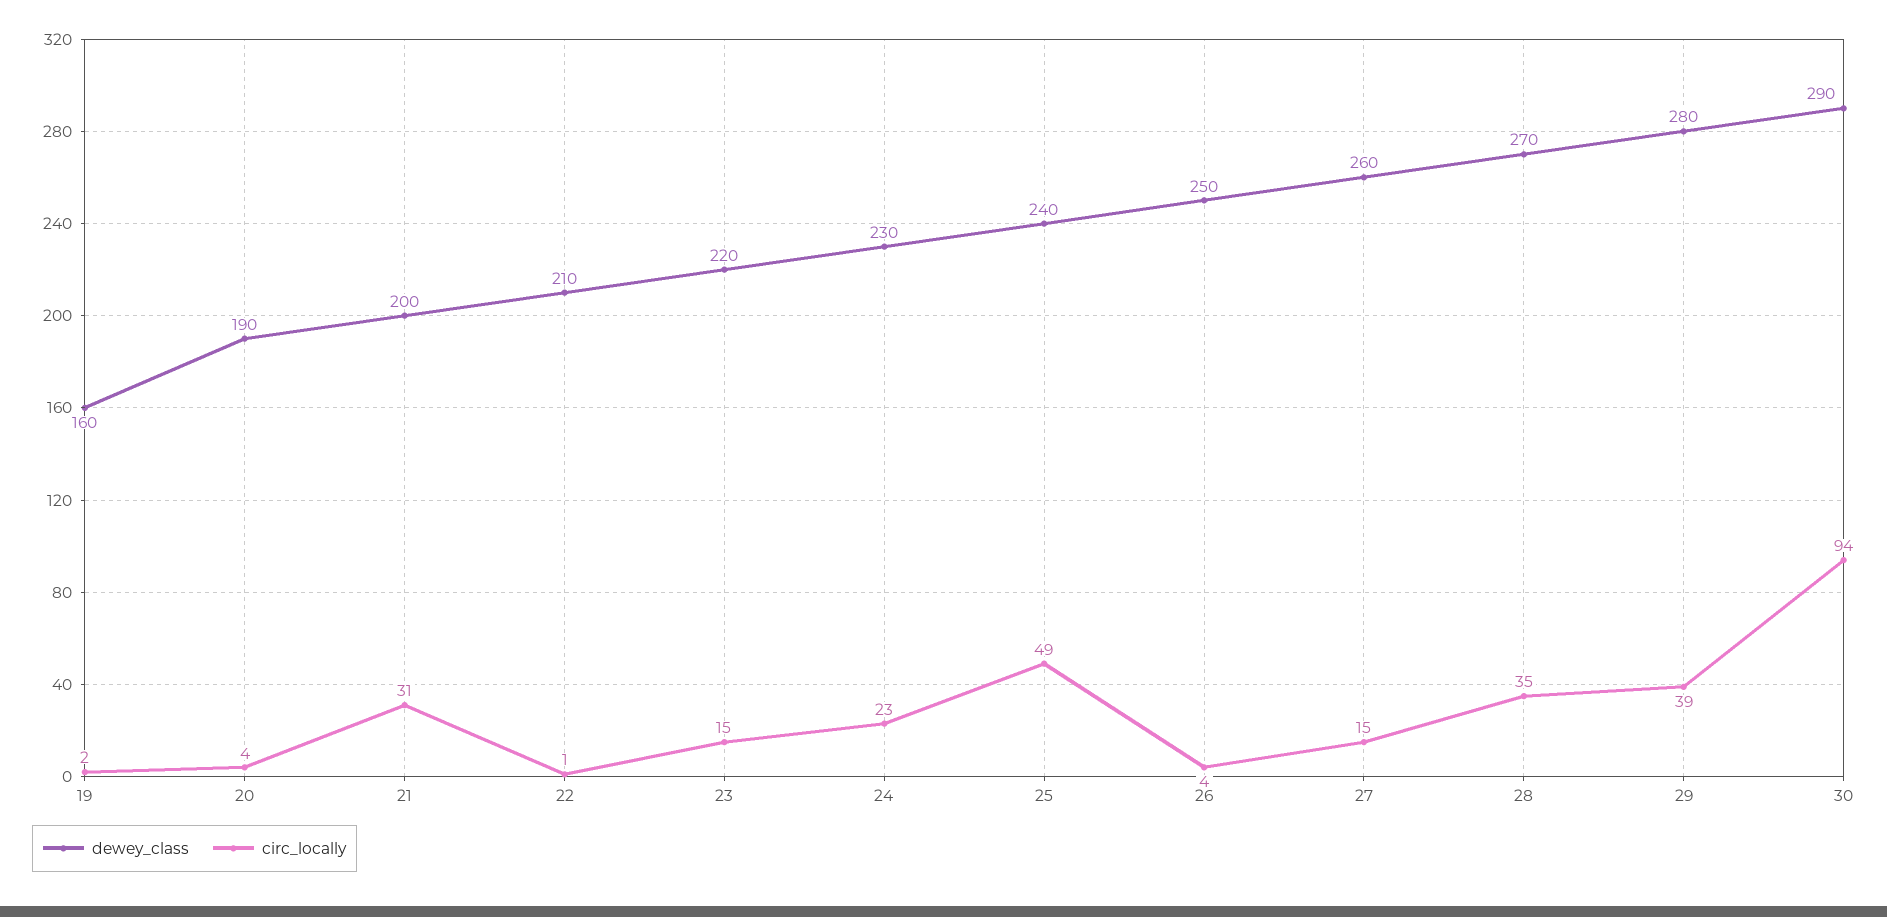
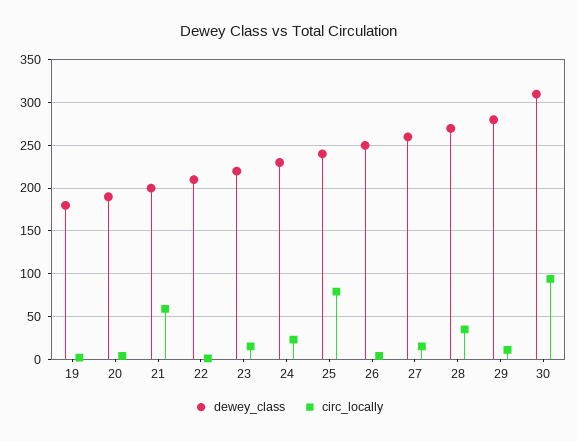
  {
    "dewey_class": {
-     "19": 160,
+     "19": 180,
      "20": 190,
      "21": 200,
      "22": 210,
      "23": 220,
      "24": 230,
      "25": 240,
      "26": 250,
      "27": 260,
      "28": 270,
      "29": 280,
-     "30": 290
+     "30": 310
    },
    "circ_locally": {
      "19": 2,
      "20": 4,
-     "21": 31,
+     "21": 60,
      "22": 1,
      "23": 15,
      "24": 23,
-     "25": 49,
+     "25": 80,
      "26": 4,
      "27": 15,
      "28": 35,
-     "29": 39,
+     "29": 10,
      "30": 94
    }
  }

